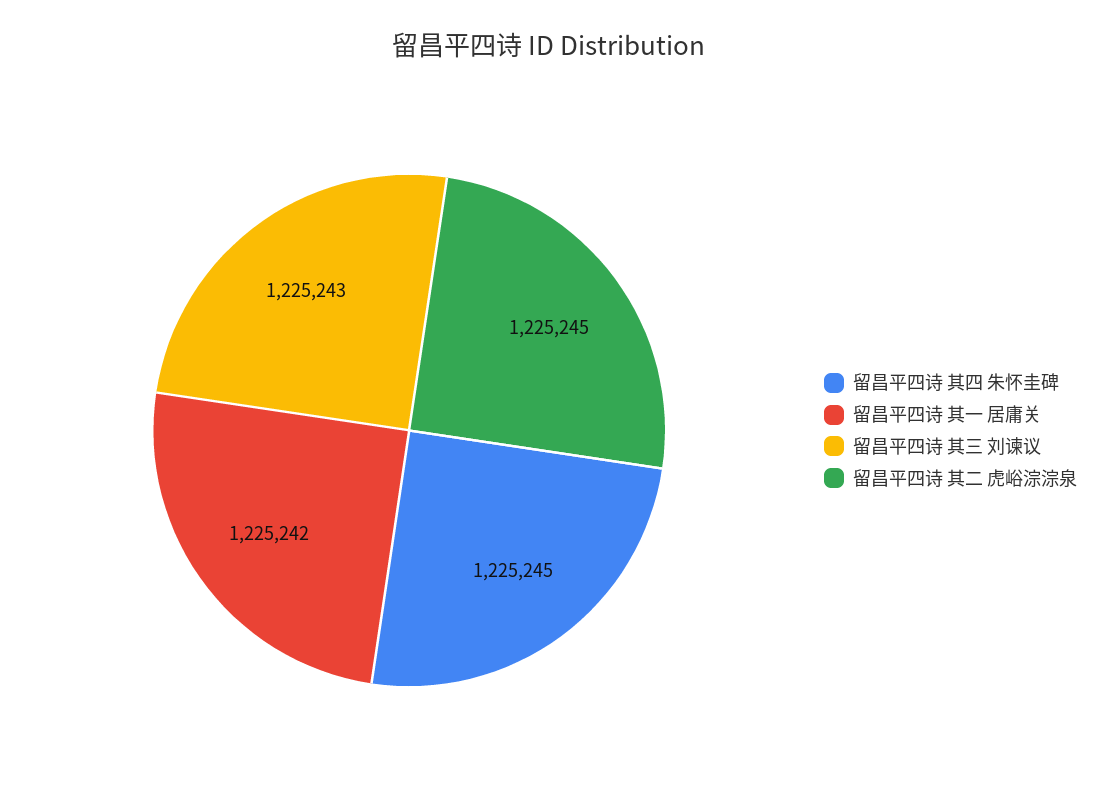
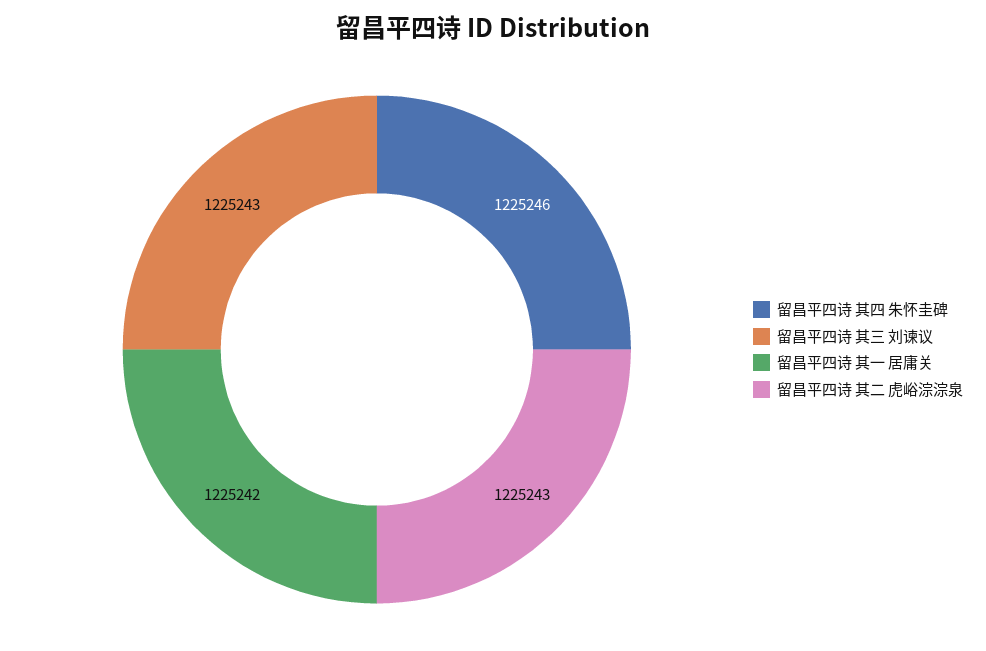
  {
-   "留昌平四诗 其四 朱怀圭碑": 1225245,
+   "留昌平四诗 其四 朱怀圭碑": 1225246,
    "留昌平四诗 其一 居庸关": 1225242,
    "留昌平四诗 其三 刘谏议": 1225243,
-   "留昌平四诗 其二 虎峪淙淙泉": 1225245
+   "留昌平四诗 其二 虎峪淙淙泉": 1225243
  }

